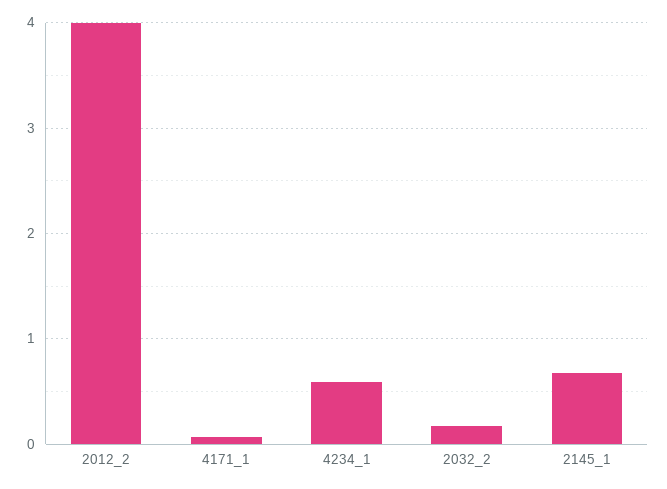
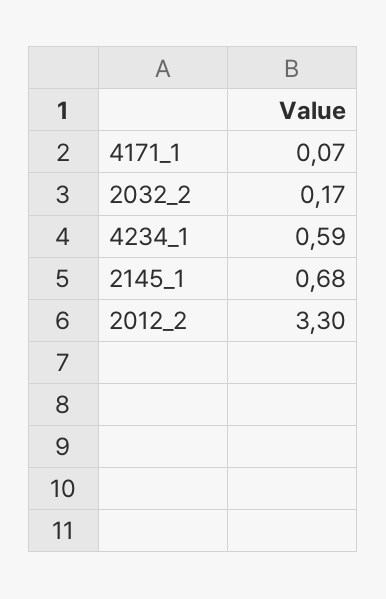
  {
-   "2012_2": 4,
+   "2012_2": 3.3,
    "4171_1": 0.07,
    "4234_1": 0.59,
    "2032_2": 0.17,
    "2145_1": 0.68
  }

